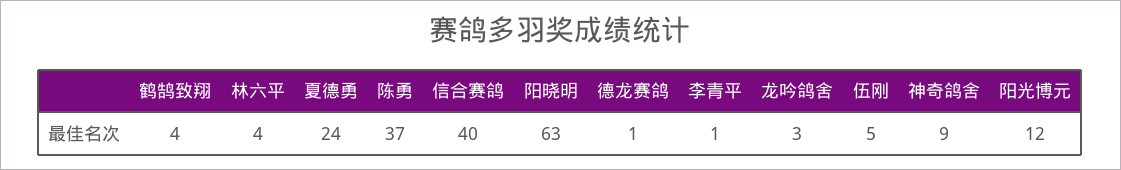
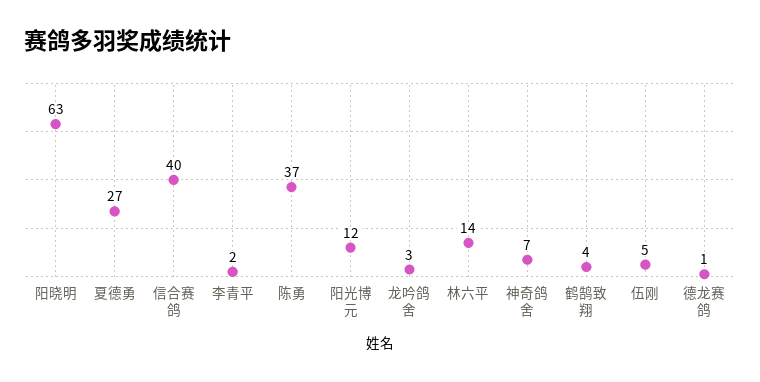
  {
    "鹤鹄致翔": 4,
-   "林六平": 4,
+   "林六平": 14,
-   "夏德勇": 24,
+   "夏德勇": 27,
    "陈勇": 37,
    "信合赛鸽": 40,
    "阳晓明": 63,
    "德龙赛鸽": 1,
-   "李青平": 1,
+   "李青平": 2,
    "龙吟鸽舍": 3,
    "伍刚": 5,
-   "神奇鸽舍": 9,
+   "神奇鸽舍": 7,
    "阳光博元": 12
  }

